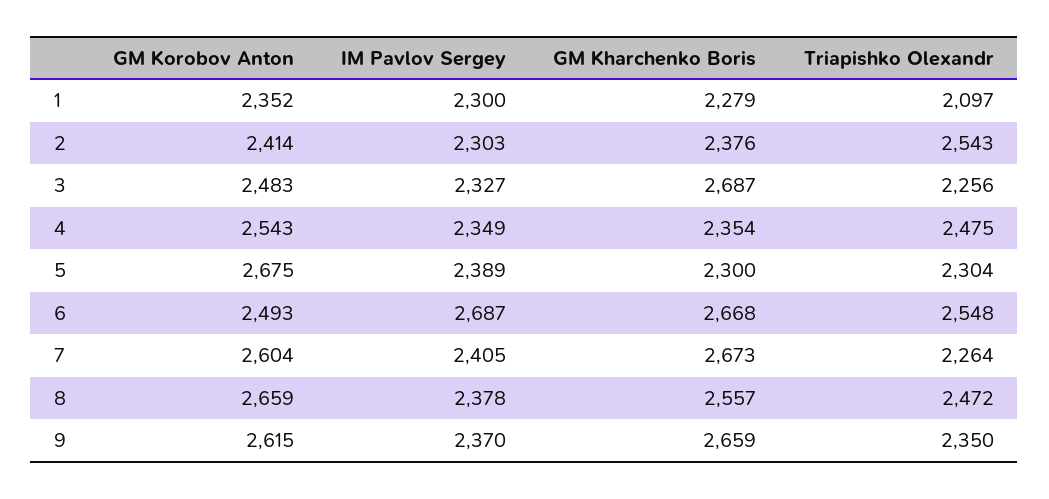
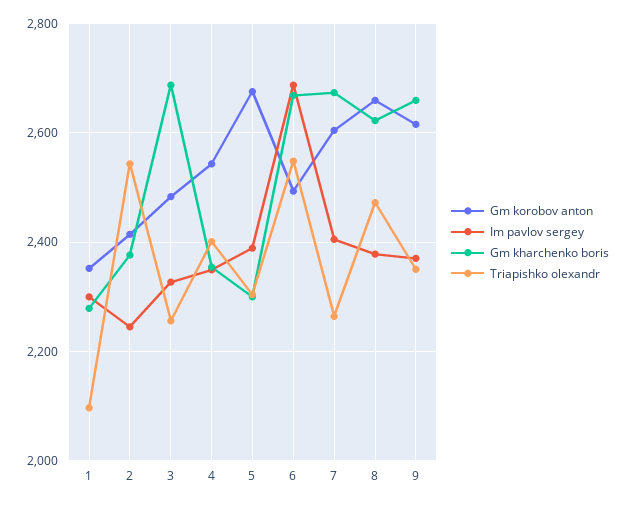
  {
    "GM Korobov Anton": {
      "1": 2352,
      "2": 2414,
      "3": 2483,
      "4": 2543,
      "5": 2675,
      "6": 2493,
      "7": 2604,
      "8": 2659,
      "9": 2615
    },
    "IM Pavlov Sergey": {
      "1": 2300,
-     "2": 2303,
+     "2": 2240,
      "3": 2327,
      "4": 2349,
      "5": 2389,
      "6": 2687,
      "7": 2405,
      "8": 2378,
      "9": 2370
    },
    "GM Kharchenko Boris": {
      "1": 2279,
      "2": 2376,
      "3": 2687,
      "4": 2354,
      "5": 2300,
      "6": 2668,
      "7": 2673,
-     "8": 2557,
+     "8": 2620,
      "9": 2659
    },
    "Triapishko Olexandr": {
      "1": 2097,
      "2": 2543,
      "3": 2256,
-     "4": 2475,
+     "4": 2400,
      "5": 2304,
      "6": 2548,
      "7": 2264,
      "8": 2472,
      "9": 2350
    }
  }

